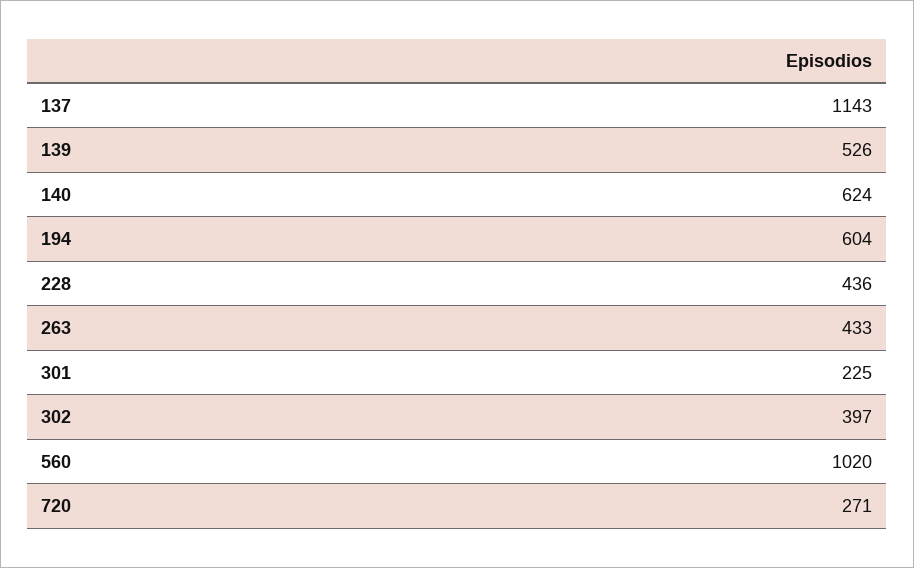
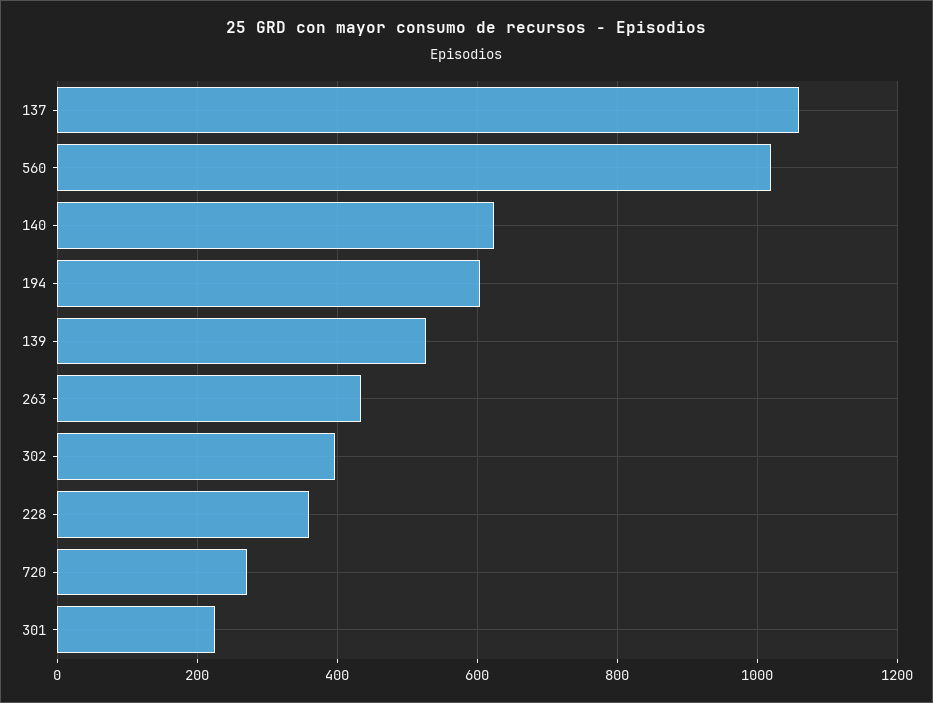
  {
-   "137": 1143,
+   "137": 1060,
    "139": 526,
    "140": 624,
    "194": 604,
-   "228": 436,
+   "228": 360,
    "263": 433,
    "301": 225,
    "302": 397,
    "560": 1020,
    "720": 271
  }

